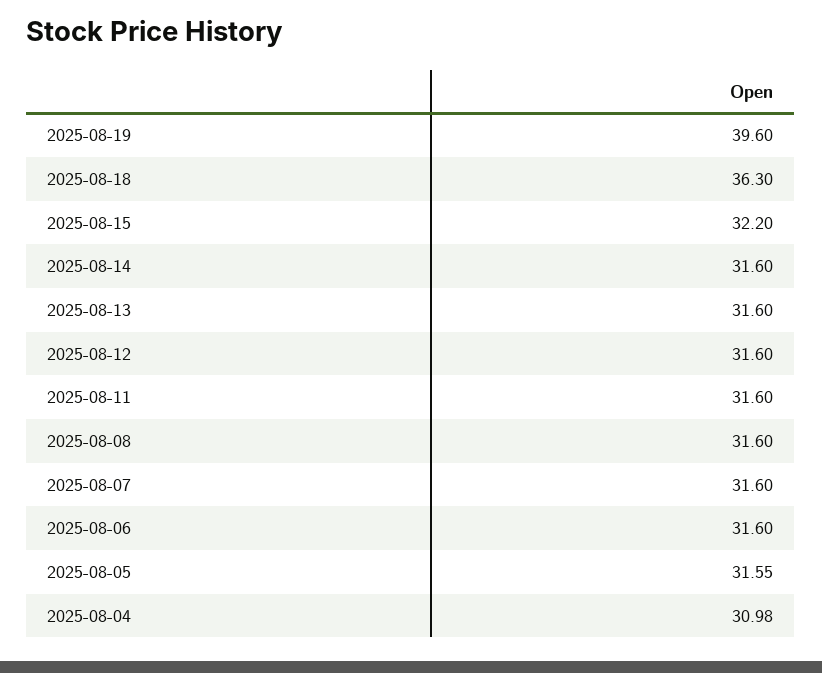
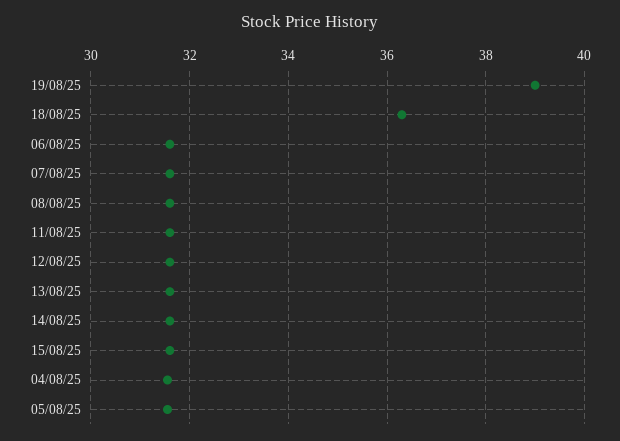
  {
-   "2025-08-19": 39.6,
+   "2025-08-19": 39,
    "2025-08-18": 36.3,
-   "2025-08-15": 32.2,
+   "2025-08-15": 31.6,
    "2025-08-14": 31.6,
    "2025-08-13": 31.6,
    "2025-08-12": 31.6,
    "2025-08-11": 31.6,
    "2025-08-08": 31.6,
    "2025-08-07": 31.6,
    "2025-08-06": 31.6,
    "2025-08-05": 31.55,
-   "2025-08-04": 30.98
+   "2025-08-04": 31.6
  }

